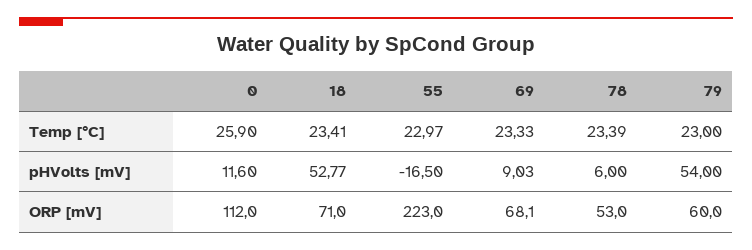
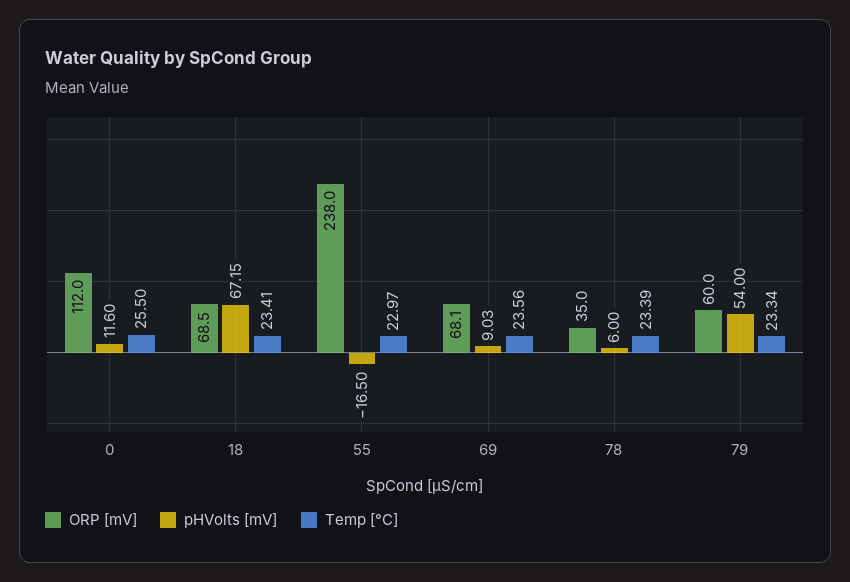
  {
    "Temp [°C]": {
-     "0": 25.9,
+     "0": 25.5,
      "18": 23.41,
      "55": 22.97,
-     "69": 23.33,
+     "69": 23.56,
      "78": 23.39,
-     "79": 23
+     "79": 23.34
    },
    "pHVolts [mV]": {
      "0": 11.6,
-     "18": 52.77,
+     "18": 67.15,
      "55": -16.5,
      "69": 9.03,
      "78": 6,
      "79": 54
    },
    "ORP [mV]": {
      "0": 112,
-     "18": 71,
+     "18": 68.5,
-     "55": 223,
+     "55": 238,
      "69": 68.1,
-     "78": 53,
+     "78": 35,
      "79": 60
    }
  }

